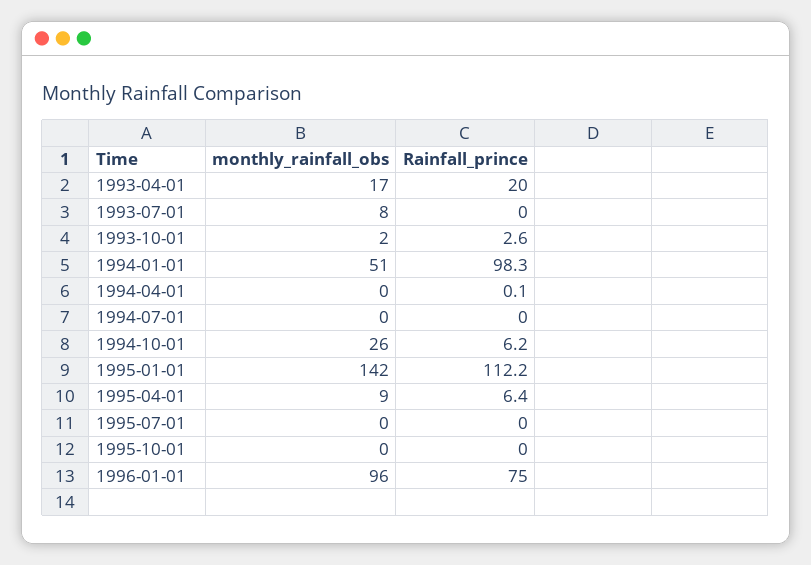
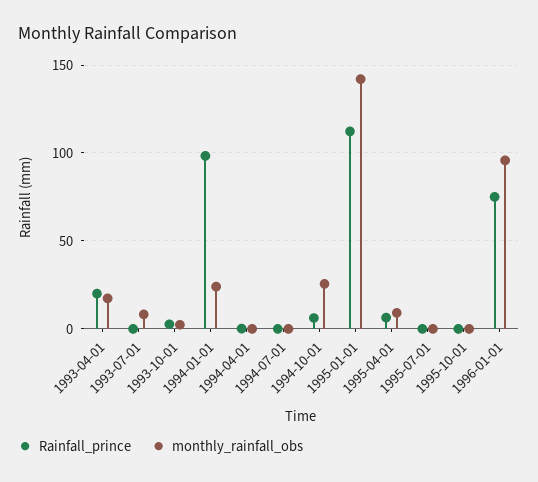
  {
    "monthly_rainfall_obs": {
      "1993-04-01": 17,
      "1993-07-01": 8,
      "1993-10-01": 2,
-     "1994-01-01": 51,
+     "1994-01-01": 25,
      "1994-04-01": 0,
      "1994-07-01": 0,
      "1994-10-01": 26,
      "1995-01-01": 142,
      "1995-04-01": 9,
      "1995-07-01": 0,
      "1995-10-01": 0,
      "1996-01-01": 96
    },
    "Rainfall_prince": {
      "1993-04-01": 20,
      "1993-07-01": 0,
      "1993-10-01": 2.6,
      "1994-01-01": 98.3,
      "1994-04-01": 0.1,
      "1994-07-01": 0,
      "1994-10-01": 6.2,
      "1995-01-01": 112.2,
      "1995-04-01": 6.4,
      "1995-07-01": 0,
      "1995-10-01": 0,
      "1996-01-01": 75
    }
  }

